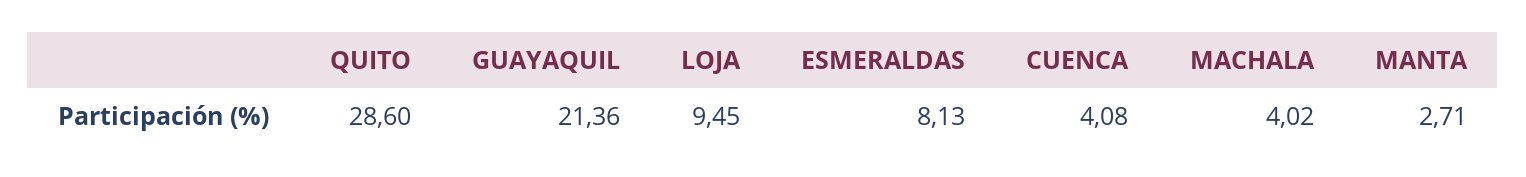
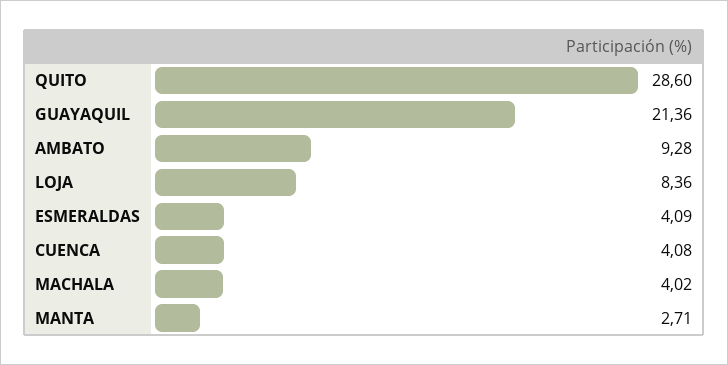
  {
    "QUITO": 28.6,
    "GUAYAQUIL": 21.36,
-   "LOJA": 9.45,
+   "LOJA": 8.36,
-   "ESMERALDAS": 8.13,
+   "ESMERALDAS": 4.09,
    "CUENCA": 4.08,
    "MACHALA": 4.02,
-   "MANTA": 2.71
+   "MANTA": 2.71,
+   "AMBATO": 9.28
  }

